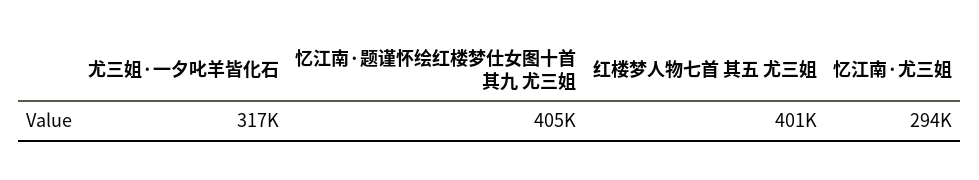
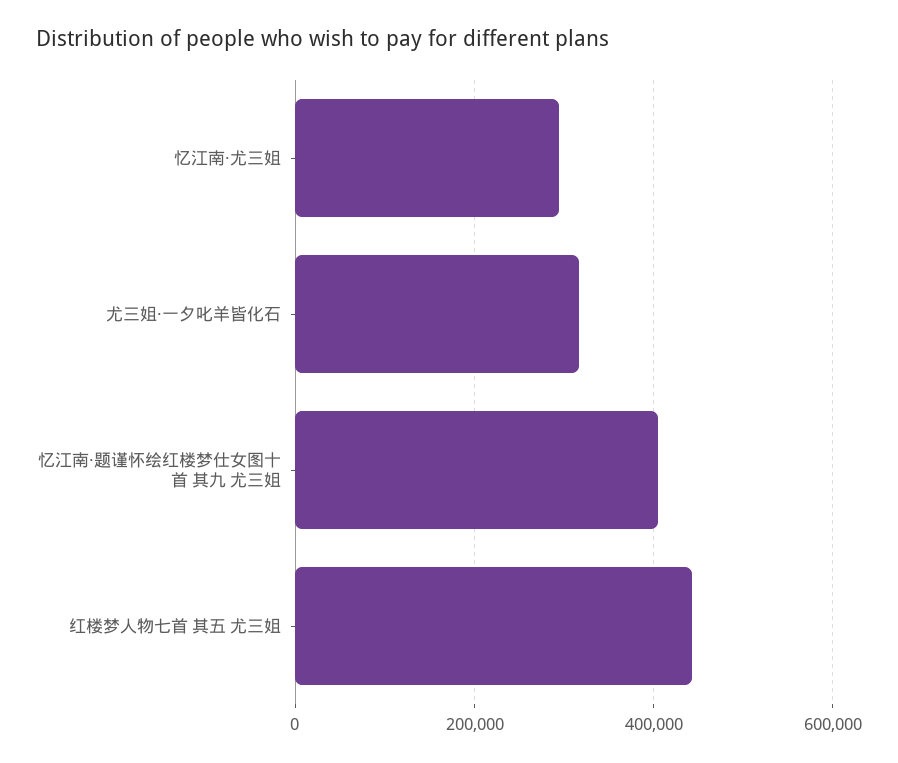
  {
    "尤三姐·一夕叱羊皆化石": 317000,
    "忆江南·题谨怀绘红楼梦仕女图十首 其九 尤三姐": 405000,
-   "红楼梦人物七首 其五 尤三姐": 401000,
+   "红楼梦人物七首 其五 尤三姐": 440000,
    "忆江南·尤三姐": 294000
  }

